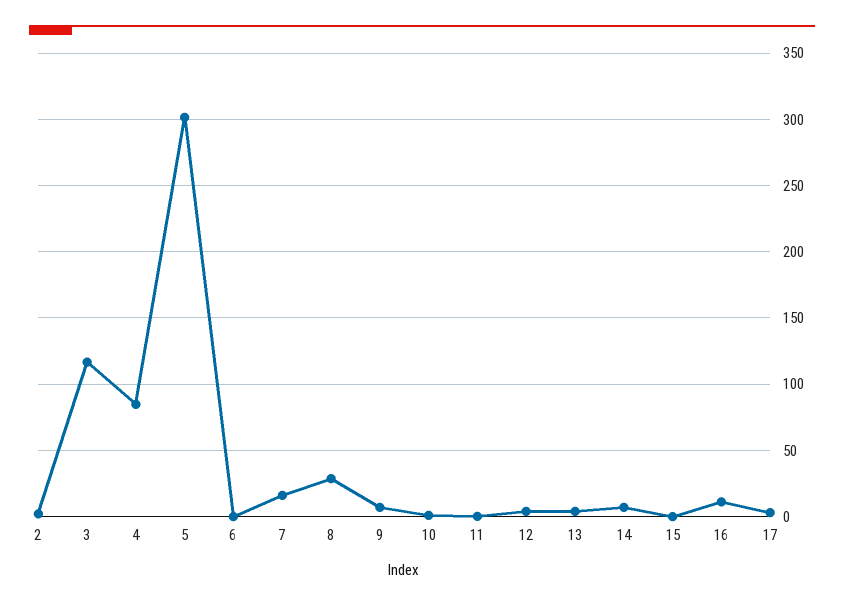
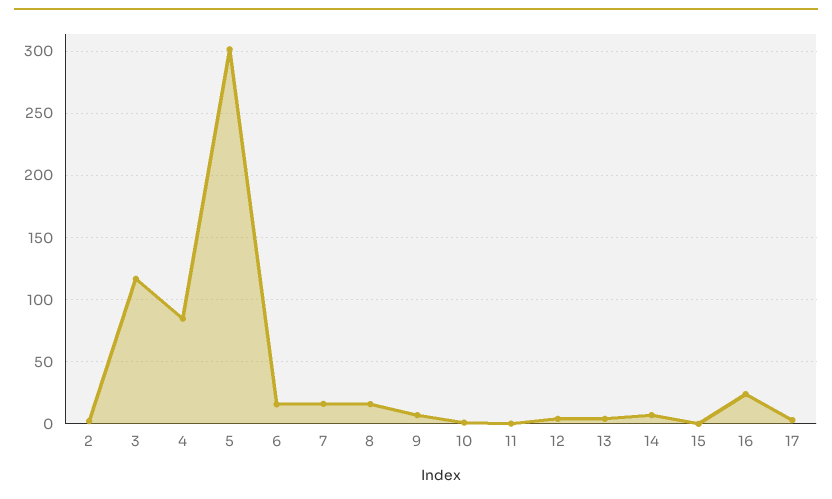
  {
    "2": 0,
    "3": 115,
    "4": 85,
    "5": 300,
-   "6": 0,
+   "6": 15,
    "7": 15,
-   "8": 30,
+   "8": 15,
    "9": 5,
    "10": 0,
    "11": 0,
    "12": 5,
    "13": 5,
    "14": 5,
    "15": 0,
-   "16": 10,
+   "16": 25,
    "17": 5
  }

